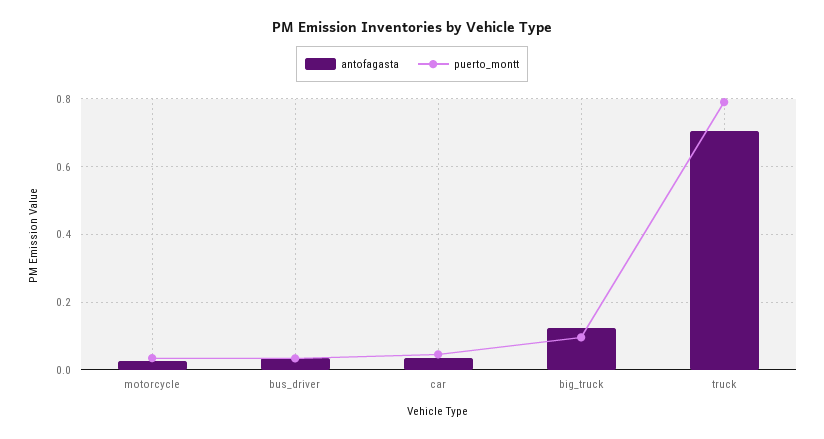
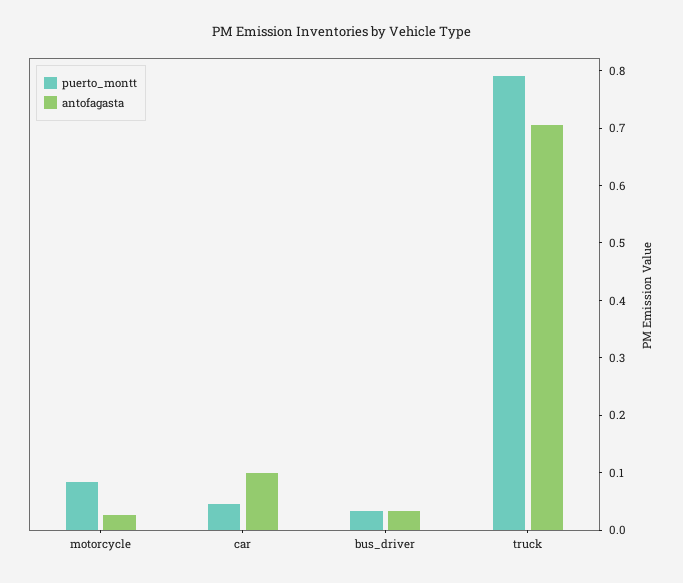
  {
    "antofagasta": {
      "motorcycle": 0.02,
      "bus_driver": 0.04,
-     "car": 0.04,
+     "car": 0.1,
-     "big_truck": 0.12,
      "truck": 0.7
    },
    "puerto_montt": {
-     "motorcycle": 0.04,
+     "motorcycle": 0.08,
      "bus_driver": 0.04,
      "car": 0.04,
-     "big_truck": 0.1,
      "truck": 0.8
    }
  }

